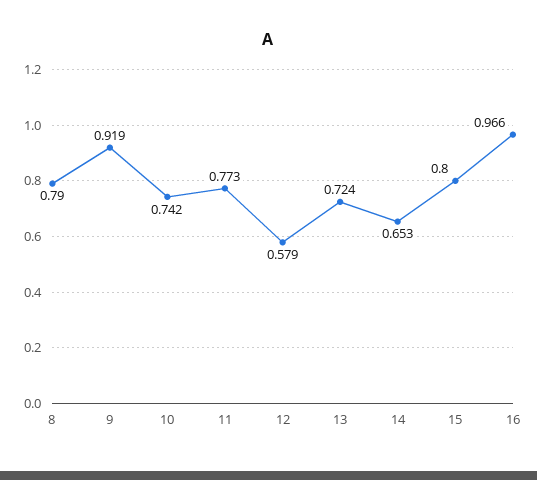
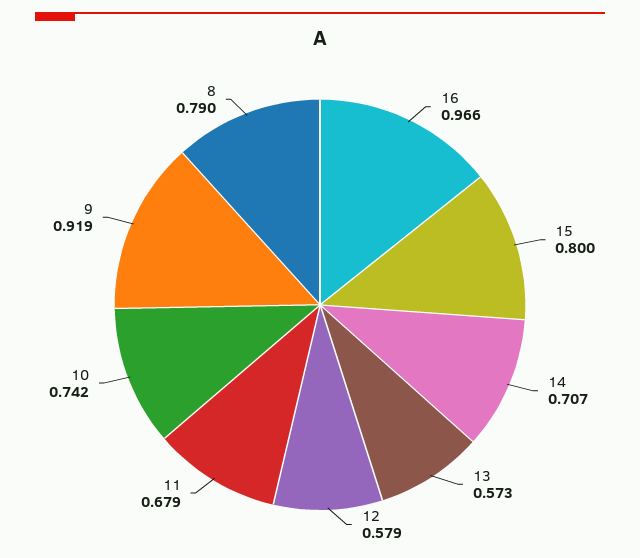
  {
    "8": 0.79,
    "9": 0.919,
    "10": 0.742,
-   "11": 0.773,
+   "11": 0.679,
    "12": 0.579,
-   "13": 0.724,
+   "13": 0.573,
-   "14": 0.653,
+   "14": 0.707,
    "15": 0.8,
    "16": 0.966
  }

